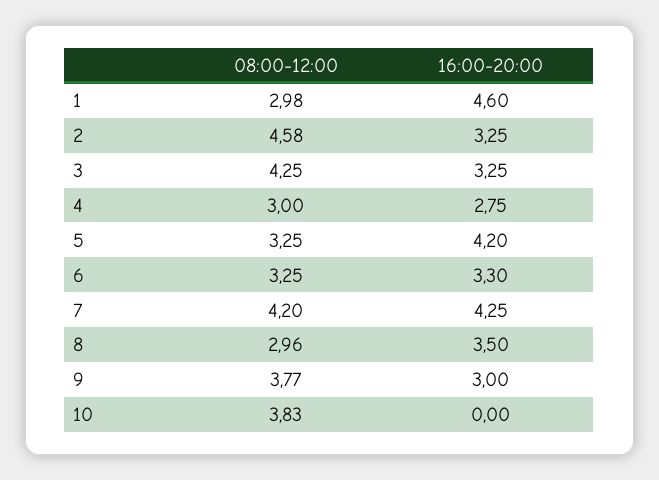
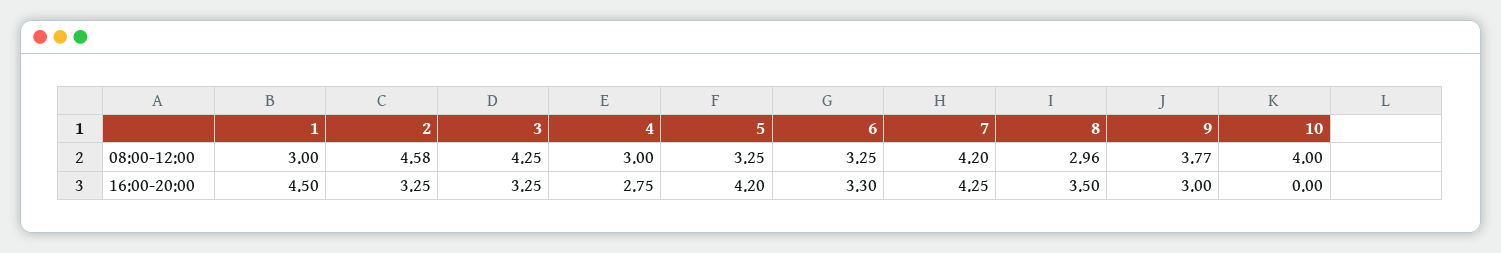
  {
    "08:00-12:00": {
-     "1": 2.98,
+     "1": 3,
      "2": 4.58,
      "3": 4.25,
      "4": 3,
      "5": 3.25,
      "6": 3.25,
      "7": 4.2,
      "8": 2.96,
      "9": 3.77,
-     "10": 3.83
+     "10": 4
    },
    "16:00-20:00": {
-     "1": 4.6,
+     "1": 4.5,
      "2": 3.25,
      "3": 3.25,
      "4": 2.75,
      "5": 4.2,
      "6": 3.3,
      "7": 4.25,
      "8": 3.5,
      "9": 3,
      "10": 0
    }
  }

